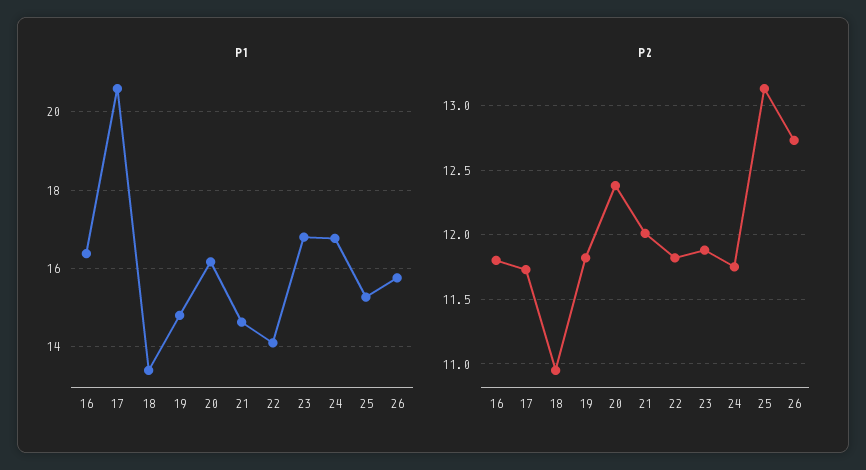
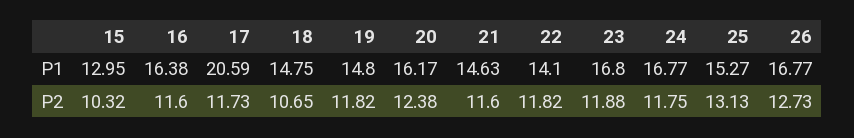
  {
    "P1": {
      "16": 16.38,
      "17": 20.59,
-     "18": 13.4,
+     "18": 14.75,
      "19": 14.8,
      "20": 16.17,
      "21": 14.63,
      "22": 14.1,
      "23": 16.8,
      "24": 16.77,
      "25": 15.27,
-     "26": 15.8
+     "26": 16.77,
+     "15": 12.95
    },
    "P2": {
-     "16": 11.8,
+     "16": 11.6,
      "17": 11.73,
-     "18": 10.95,
+     "18": 10.65,
      "19": 11.82,
      "20": 12.38,
-     "21": 12,
+     "21": 11.6,
      "22": 11.82,
      "23": 11.88,
      "24": 11.75,
      "25": 13.13,
-     "26": 12.73
+     "26": 12.73,
+     "15": 10.32
    }
  }

